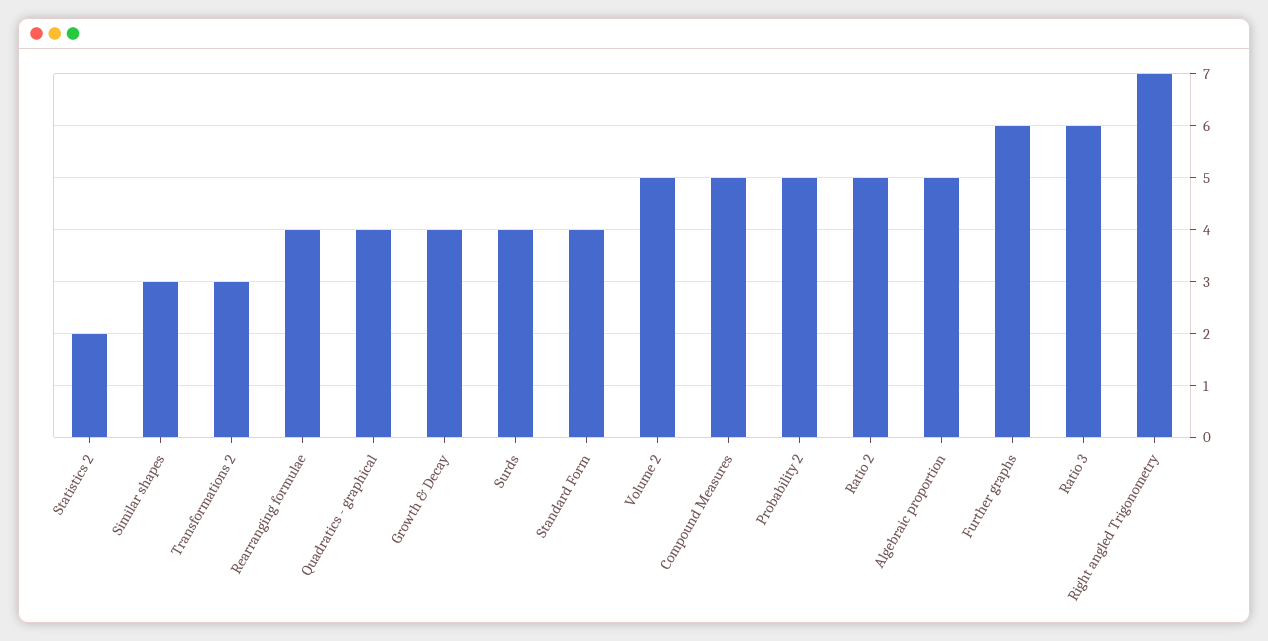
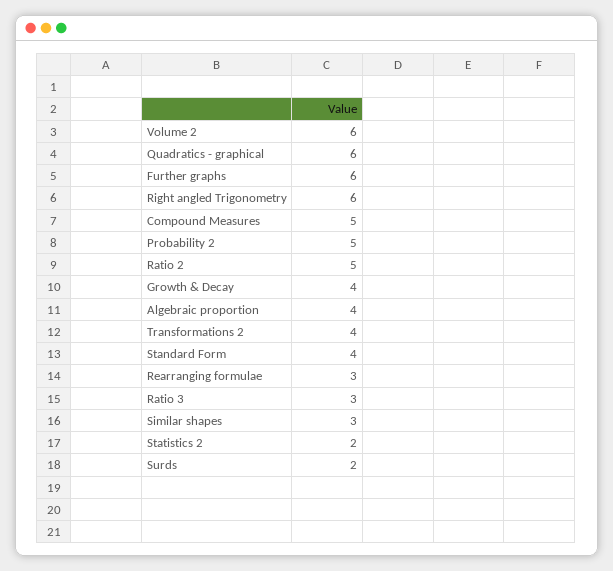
  {
    "Statistics 2": 2,
    "Similar shapes": 3,
-   "Transformations 2": 3,
+   "Transformations 2": 4,
-   "Rearranging formulae": 4,
+   "Rearranging formulae": 3,
-   "Quadratics - graphical": 4,
+   "Quadratics - graphical": 6,
    "Growth & Decay": 4,
-   "Surds": 4,
+   "Surds": 2,
    "Standard Form": 4,
-   "Volume 2": 5,
+   "Volume 2": 6,
    "Compound Measures": 5,
    "Probability 2": 5,
    "Ratio 2": 5,
-   "Algebraic proportion": 5,
+   "Algebraic proportion": 4,
    "Further graphs": 6,
-   "Ratio 3": 6,
+   "Ratio 3": 3,
-   "Right angled Trigonometry": 7
+   "Right angled Trigonometry": 6
  }

